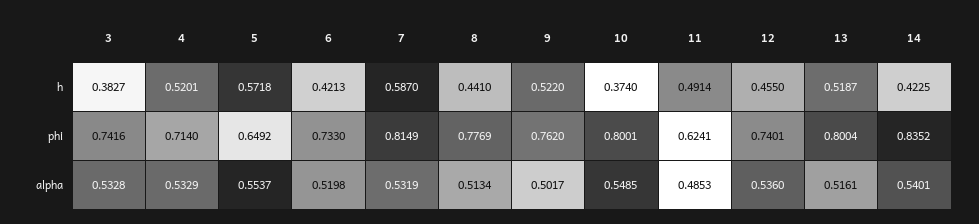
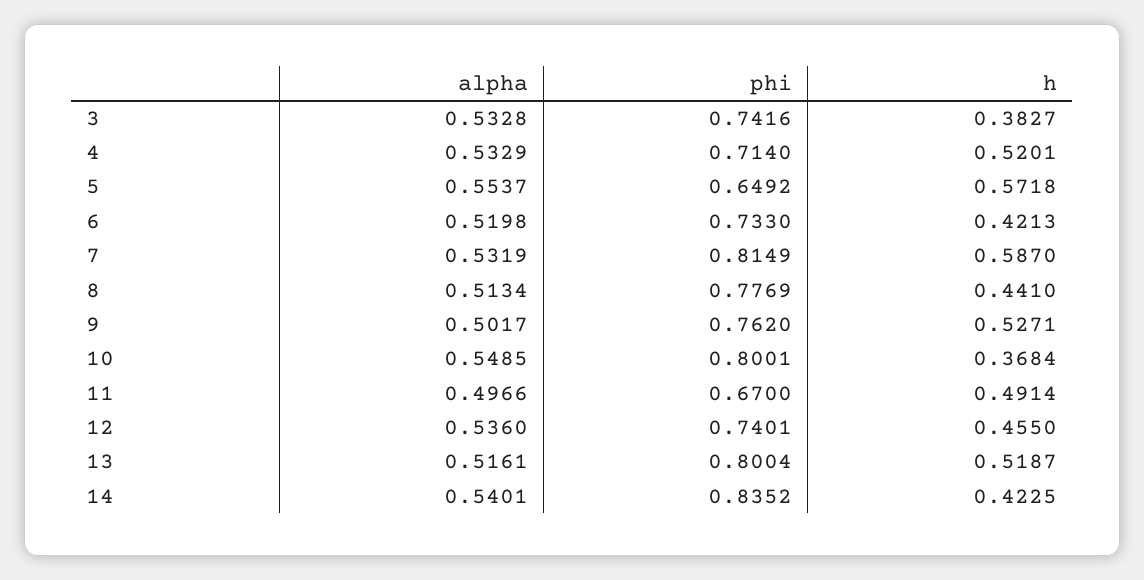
  {
    "3": {
      "h": 0.3827,
      "phi": 0.7416,
      "alpha": 0.5328
    },
    "4": {
      "h": 0.5201,
      "phi": 0.714,
      "alpha": 0.5329
    },
    "5": {
      "h": 0.5718,
      "phi": 0.6492,
      "alpha": 0.5537
    },
    "6": {
      "h": 0.4213,
      "phi": 0.733,
      "alpha": 0.5198
    },
    "7": {
      "h": 0.587,
      "phi": 0.8149,
      "alpha": 0.5319
    },
    "8": {
      "h": 0.441,
      "phi": 0.7769,
      "alpha": 0.5134
    },
    "9": {
-     "h": 0.522,
+     "h": 0.5271,
      "phi": 0.762,
      "alpha": 0.5017
    },
    "10": {
-     "h": 0.374,
+     "h": 0.3684,
      "phi": 0.8001,
      "alpha": 0.5485
    },
    "11": {
      "h": 0.4914,
-     "phi": 0.6241,
+     "phi": 0.67,
-     "alpha": 0.4853
+     "alpha": 0.4966
    },
    "12": {
      "h": 0.455,
      "phi": 0.7401,
      "alpha": 0.536
    },
    "13": {
      "h": 0.5187,
      "phi": 0.8004,
      "alpha": 0.5161
    },
    "14": {
      "h": 0.4225,
      "phi": 0.8352,
      "alpha": 0.5401
    }
  }

